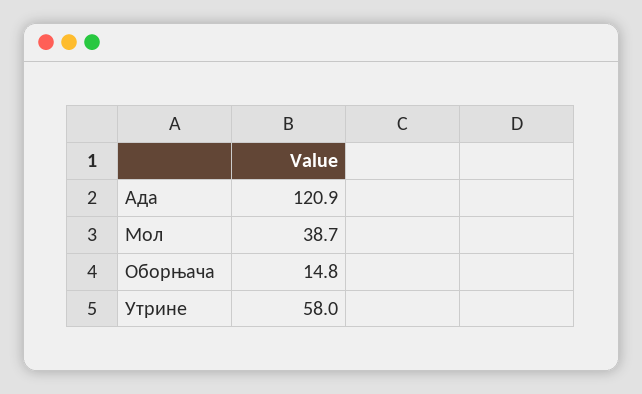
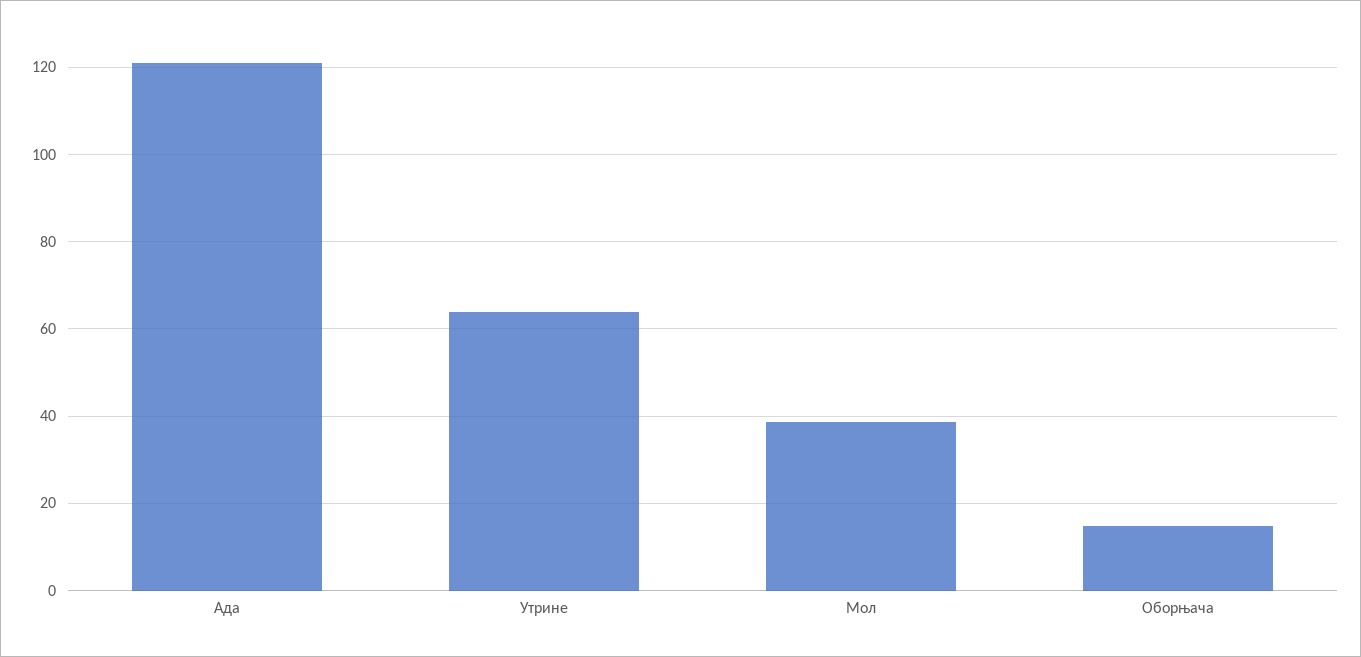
  {
    "Ада": 120.9,
    "Мол": 38.7,
    "Оборњача": 14.8,
-   "Утрине": 58
+   "Утрине": 64
  }

